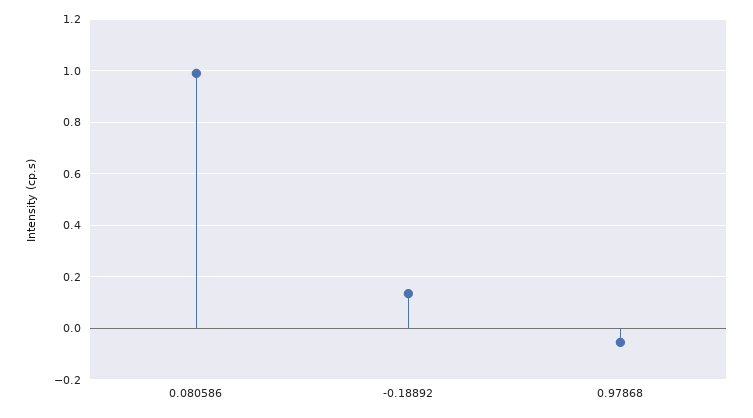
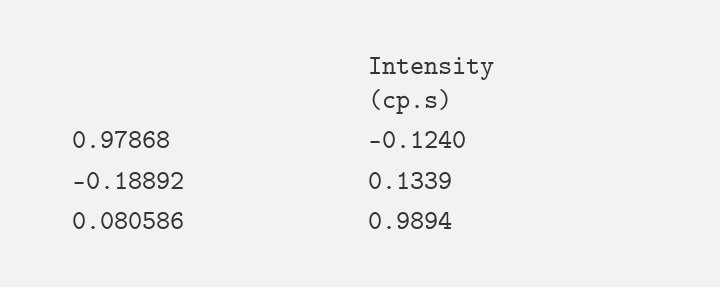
  {
    "0.080586": 0.9894,
    "-0.18892": 0.1339,
-   "0.97868": -0.05
+   "0.97868": -0.124
  }

